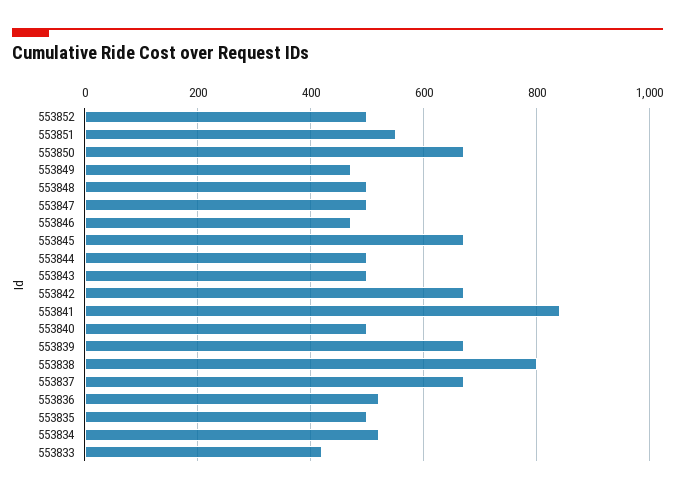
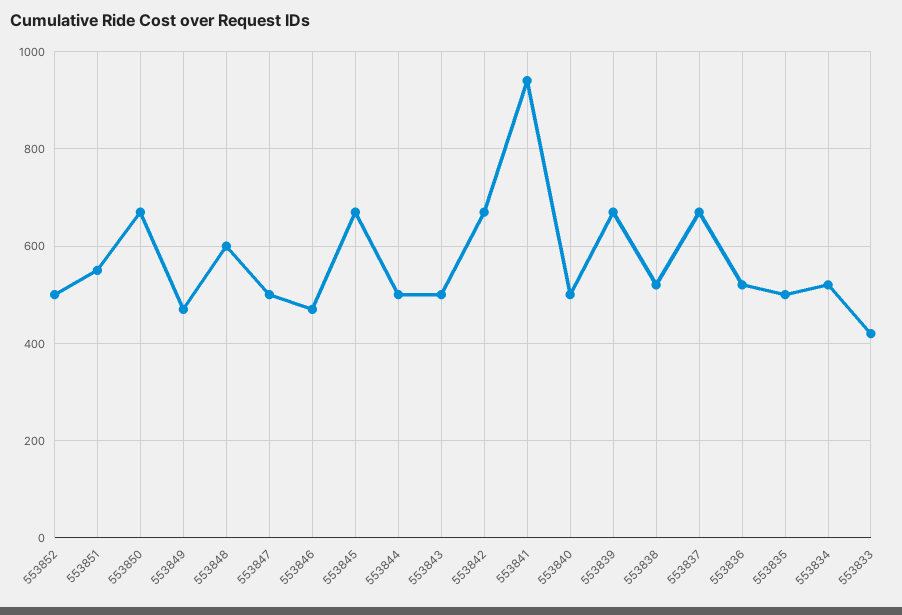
  {
    "553852": 500,
    "553851": 560,
    "553850": 680,
    "553849": 480,
-   "553848": 500,
+   "553848": 600,
    "553847": 500,
    "553846": 480,
    "553845": 680,
    "553844": 500,
    "553843": 500,
    "553842": 680,
-   "553841": 840,
+   "553841": 940,
    "553840": 500,
    "553839": 680,
-   "553838": 800,
+   "553838": 520,
    "553837": 680,
    "553836": 520,
    "553835": 500,
    "553834": 520,
    "553833": 420
  }

